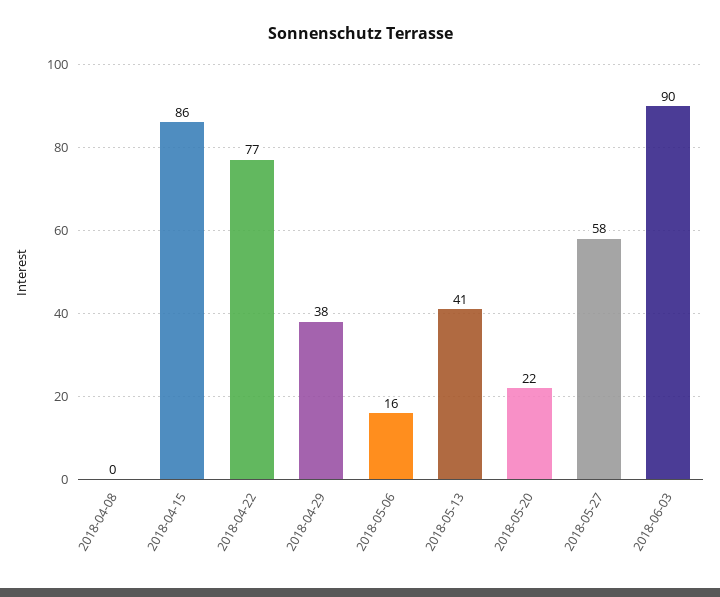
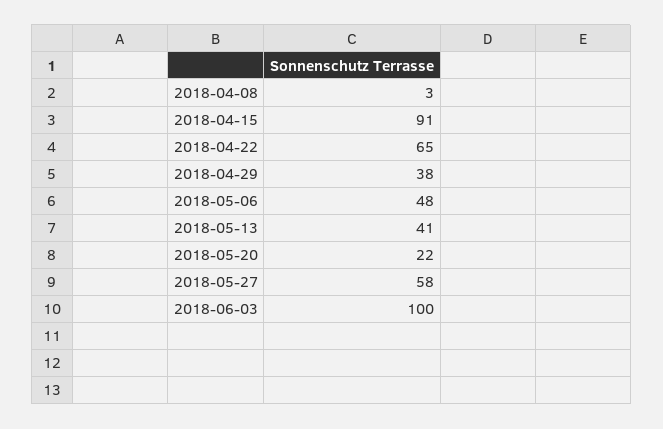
  {
-   "2018-04-08": 0,
+   "2018-04-08": 3,
-   "2018-04-15": 86,
+   "2018-04-15": 91,
-   "2018-04-22": 77,
+   "2018-04-22": 65,
    "2018-04-29": 38,
-   "2018-05-06": 16,
+   "2018-05-06": 48,
    "2018-05-13": 41,
    "2018-05-20": 22,
    "2018-05-27": 58,
-   "2018-06-03": 90
+   "2018-06-03": 100
  }

